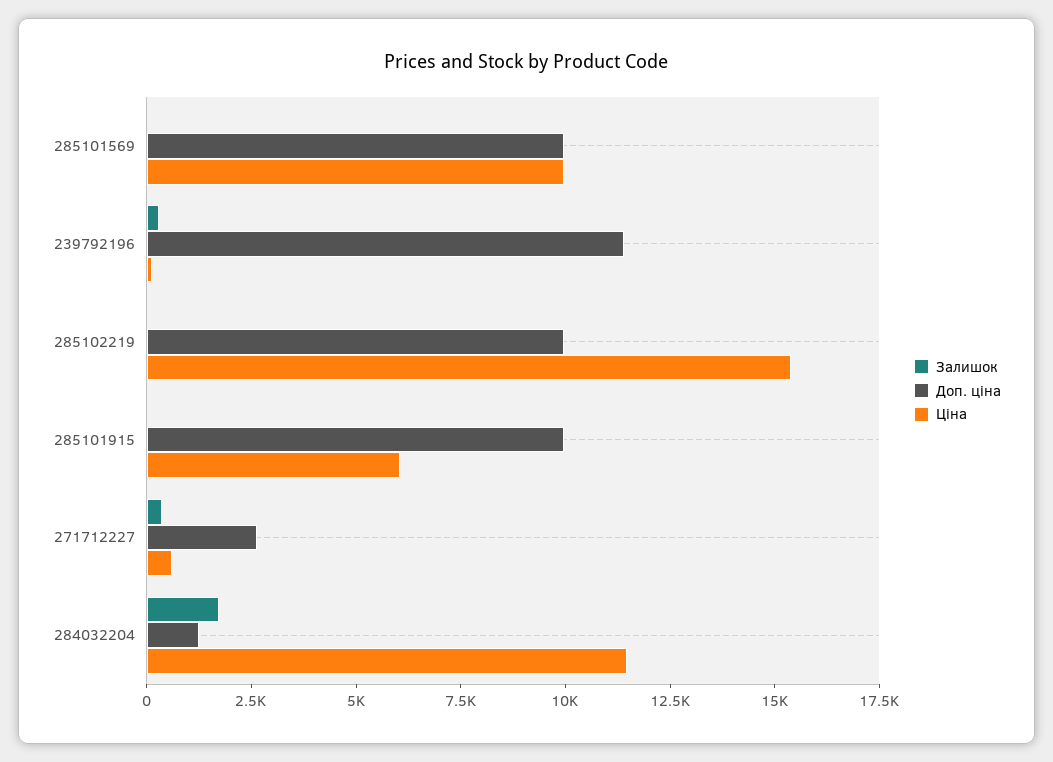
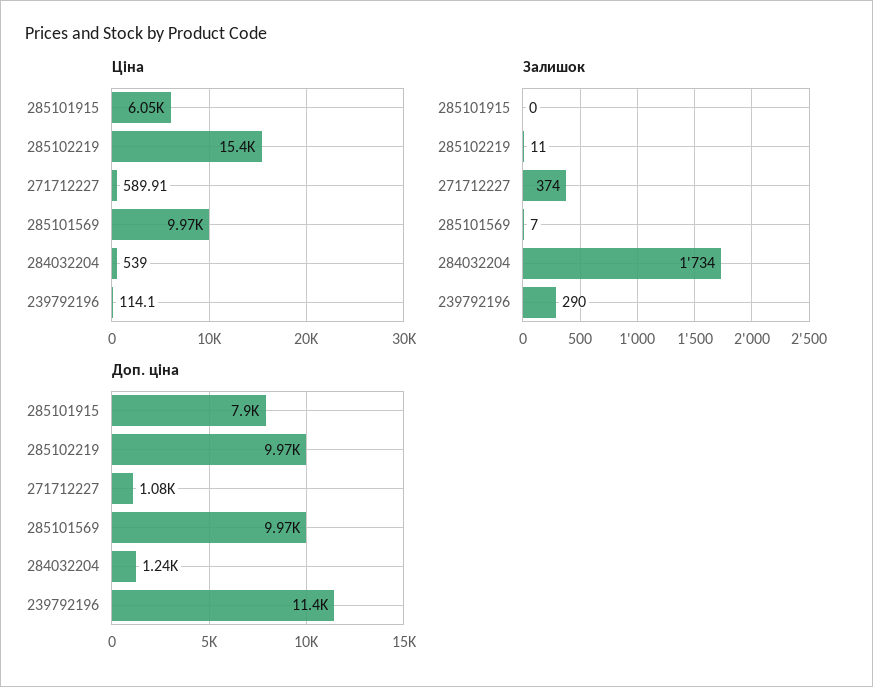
  {
    "Залишок": {
      "285101569": 7,
      "239792196": 290,
      "285102219": 11,
      "285101915": 0,
      "271712227": 374,
      "284032204": 1734
    },
    "Доп. ціна": {
      "285101569": 9970,
      "239792196": 11400,
      "285102219": 9970,
-     "285101915": 10000,
+     "285101915": 7900,
-     "271712227": 2500,
+     "271712227": 1080,
      "284032204": 1240
    },
    "Ціна": {
      "285101569": 9970,
      "239792196": 114.1,
      "285102219": 15400,
      "285101915": 6050,
      "271712227": 589.91,
-     "284032204": 11500
+     "284032204": 539
    }
  }

